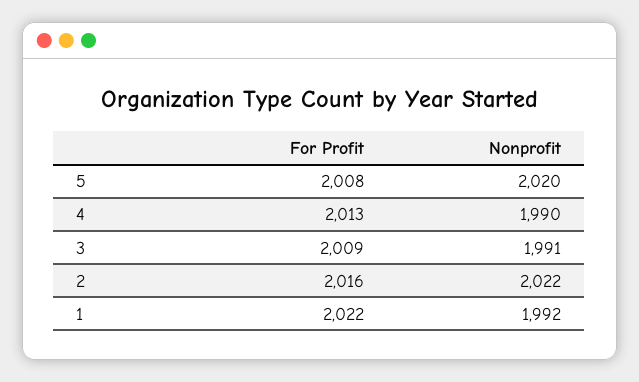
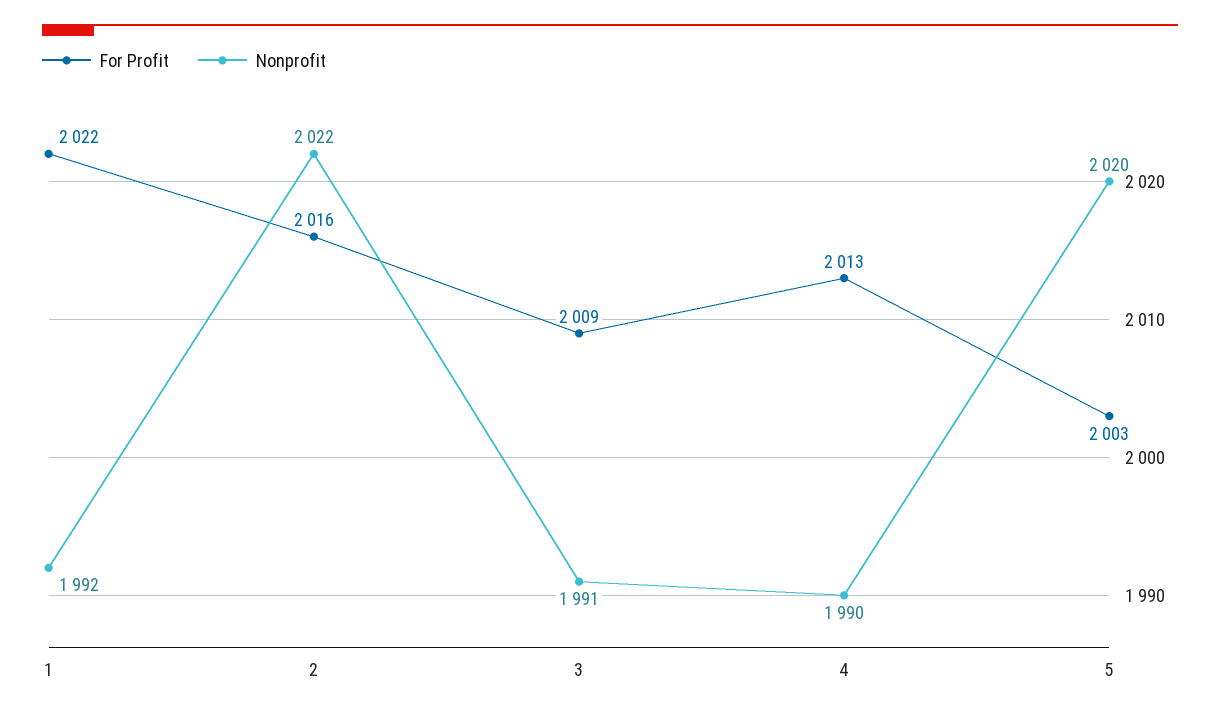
  {
    "For Profit": {
-     "5": 2008,
+     "5": 2003,
      "4": 2013,
      "3": 2009,
      "2": 2016,
      "1": 2022
    },
    "Nonprofit": {
      "5": 2020,
      "4": 1990,
      "3": 1991,
      "2": 2022,
      "1": 1992
    }
  }

